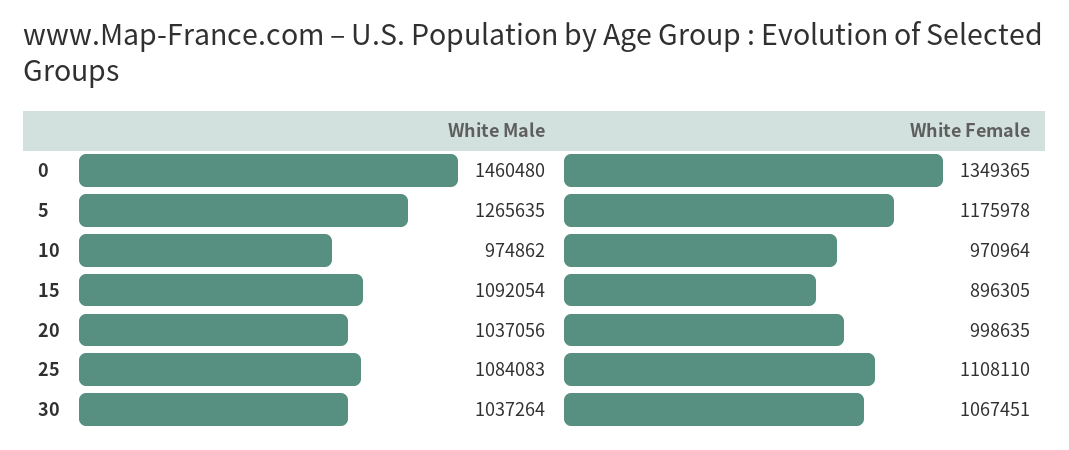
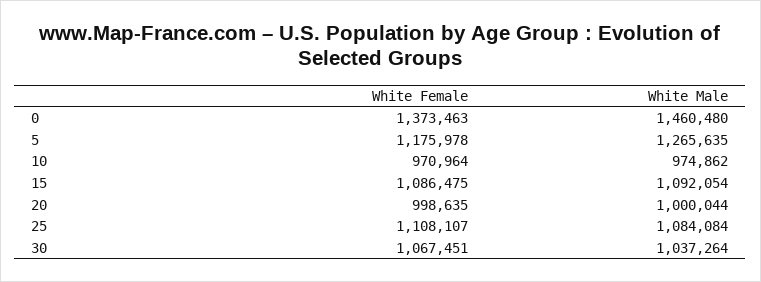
  {
    "White Male": {
      "0": 1460480,
      "5": 1265635,
      "10": 974862,
      "15": 1092054,
-     "20": 1037056,
+     "20": 1000044,
-     "25": 1084083,
+     "25": 1084084,
      "30": 1037264
    },
    "White Female": {
-     "0": 1349365,
+     "0": 1373463,
      "5": 1175978,
      "10": 970964,
-     "15": 896305,
+     "15": 1086475,
      "20": 998635,
-     "25": 1108110,
+     "25": 1108107,
      "30": 1067451
    }
  }

